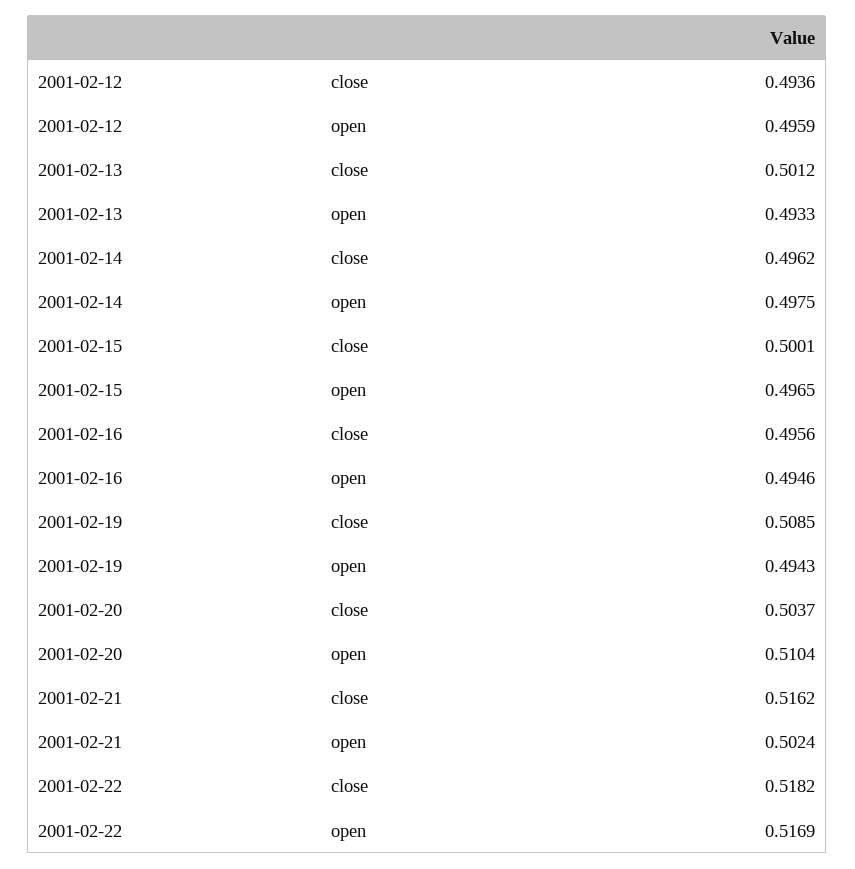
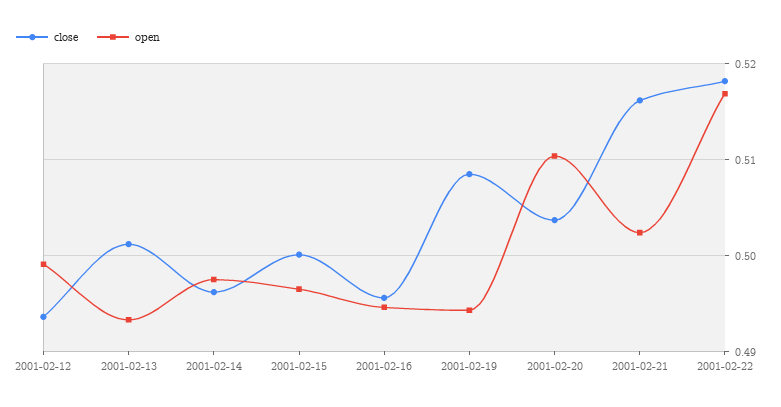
  {
    "close": {
      "2001-02-12": 0.4936,
      "2001-02-13": 0.5012,
      "2001-02-14": 0.4962,
      "2001-02-15": 0.5001,
      "2001-02-16": 0.4956,
      "2001-02-19": 0.5085,
      "2001-02-20": 0.5037,
      "2001-02-21": 0.5162,
      "2001-02-22": 0.5182
    },
    "open": {
-     "2001-02-12": 0.4959,
+     "2001-02-12": 0.499,
      "2001-02-13": 0.4933,
      "2001-02-14": 0.4975,
      "2001-02-15": 0.4965,
      "2001-02-16": 0.4946,
      "2001-02-19": 0.4943,
      "2001-02-20": 0.5104,
      "2001-02-21": 0.5024,
      "2001-02-22": 0.5169
    }
  }

